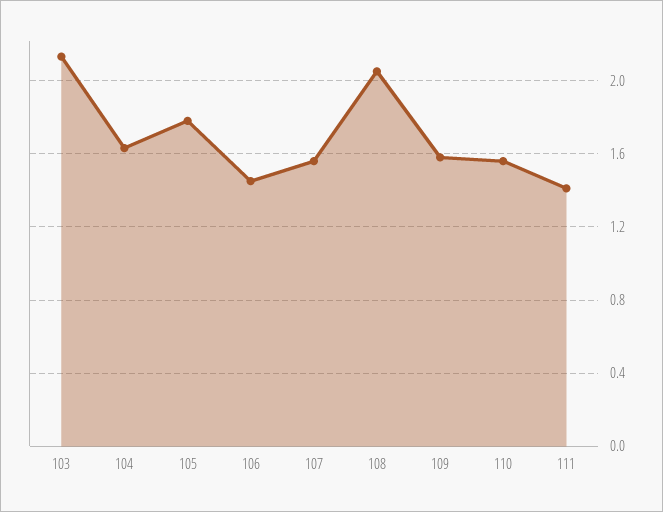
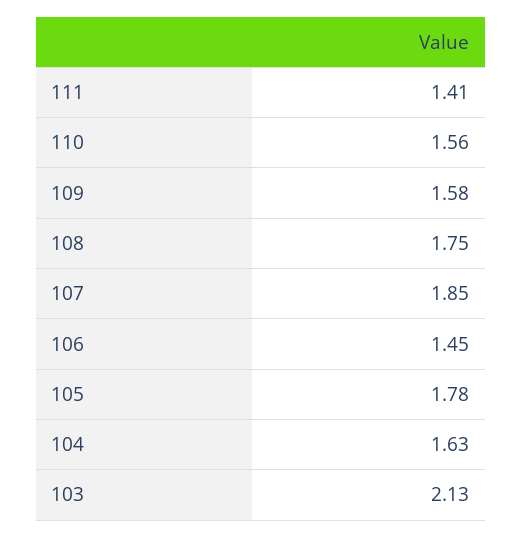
  {
    "103": 2.13,
    "104": 1.63,
    "105": 1.78,
    "106": 1.45,
-   "107": 1.55,
+   "107": 1.85,
-   "108": 2.05,
+   "108": 1.75,
    "109": 1.58,
    "110": 1.56,
    "111": 1.41
  }

